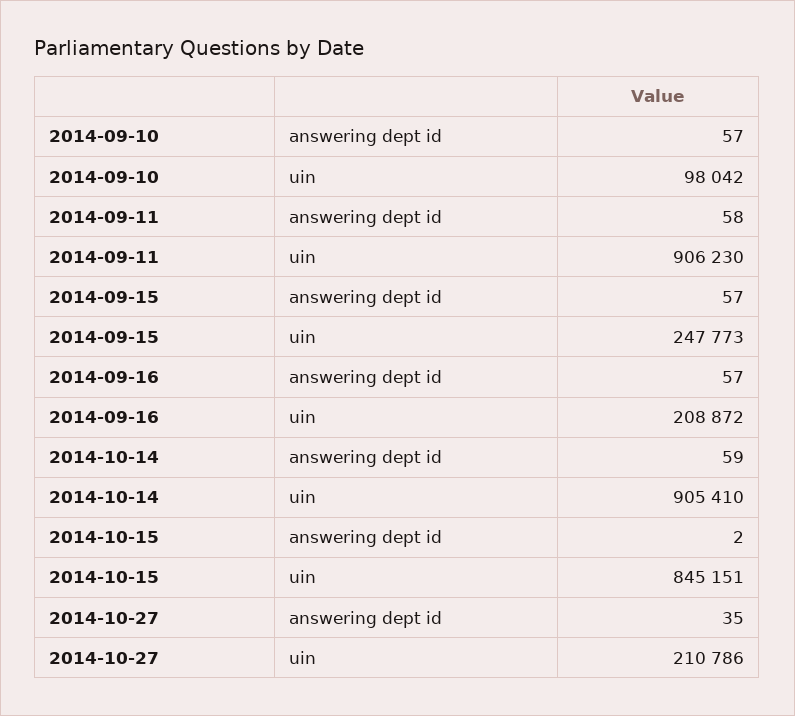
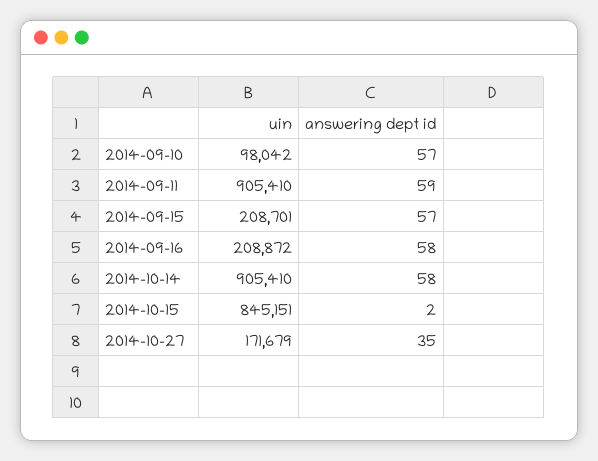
  {
    "2014-09-10": {
      "answering dept id": 57,
      "uin": 98042
    },
    "2014-09-11": {
-     "answering dept id": 58,
+     "answering dept id": 59,
-     "uin": 906230
+     "uin": 905410
    },
    "2014-09-15": {
      "answering dept id": 57,
-     "uin": 247773
+     "uin": 208701
    },
    "2014-09-16": {
-     "answering dept id": 57,
+     "answering dept id": 58,
      "uin": 208872
    },
    "2014-10-14": {
-     "answering dept id": 59,
+     "answering dept id": 58,
      "uin": 905410
    },
    "2014-10-15": {
      "answering dept id": 2,
      "uin": 845151
    },
    "2014-10-27": {
      "answering dept id": 35,
-     "uin": 210786
+     "uin": 171679
    }
  }

